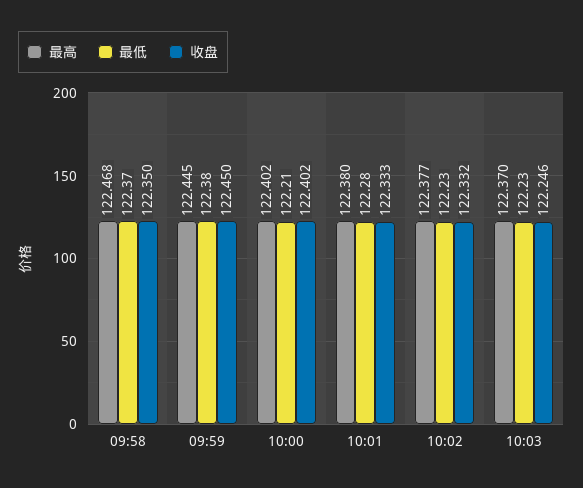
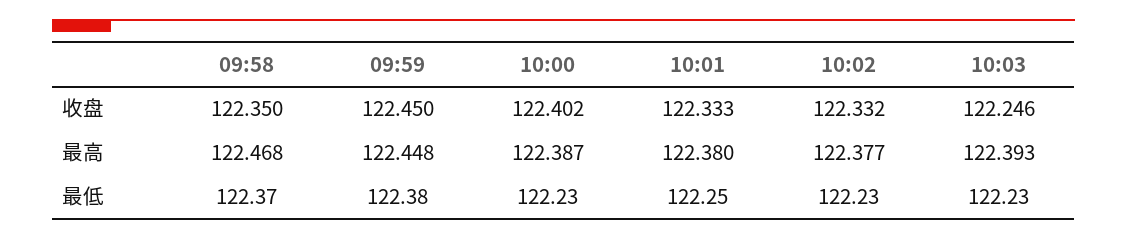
  {
    "最高": {
      "09:58": 122.468,
-     "09:59": 122.445,
+     "09:59": 122.448,
-     "10:00": 122.402,
+     "10:00": 122.387,
      "10:01": 122.38,
      "10:02": 122.377,
-     "10:03": 122.37
+     "10:03": 122.393
    },
    "最低": {
      "09:58": 122.37,
      "09:59": 122.38,
-     "10:00": 122.21,
+     "10:00": 122.23,
-     "10:01": 122.28,
+     "10:01": 122.25,
      "10:02": 122.23,
      "10:03": 122.23
    },
    "收盘": {
      "09:58": 122.35,
      "09:59": 122.45,
      "10:00": 122.402,
      "10:01": 122.333,
      "10:02": 122.332,
      "10:03": 122.246
    }
  }

